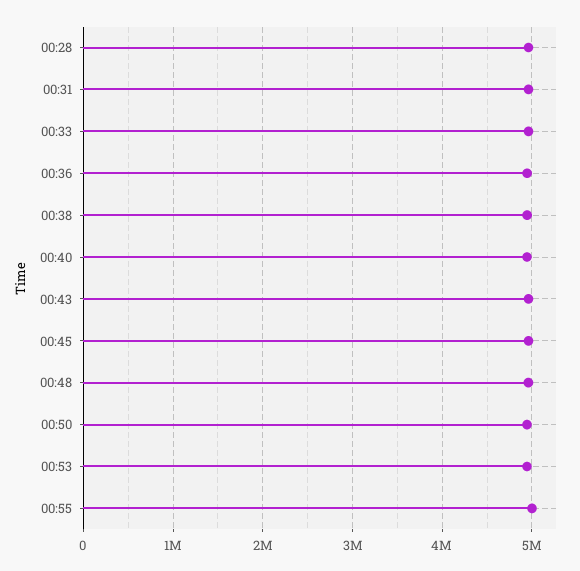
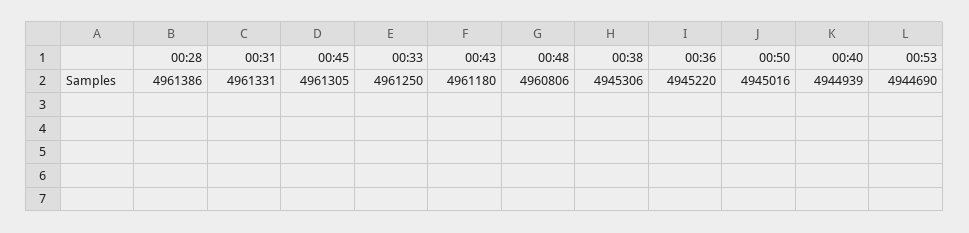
  {
    "00:28": 4961386,
    "00:31": 4961331,
    "00:33": 4961250,
    "00:36": 4945220,
    "00:38": 4945306,
    "00:40": 4944939,
    "00:43": 4961180,
    "00:45": 4961305,
    "00:48": 4960806,
    "00:50": 4945016,
-   "00:53": 4944690,
+   "00:53": 4944690
-   "00:55": 5000000
  }

